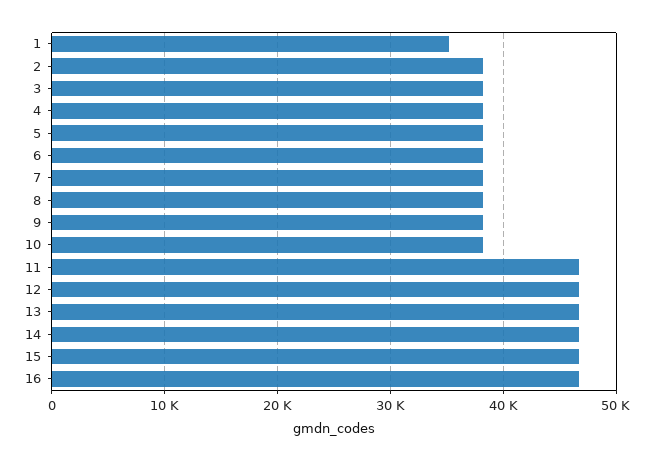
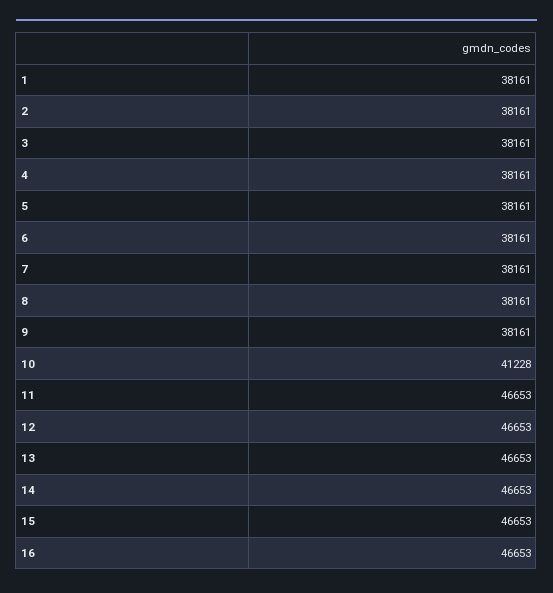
  {
-   "1": 35000,
+   "1": 38161,
    "2": 38161,
    "3": 38161,
    "4": 38161,
    "5": 38161,
    "6": 38161,
    "7": 38161,
    "8": 38161,
    "9": 38161,
-   "10": 38000,
+   "10": 41228,
    "11": 46653,
    "12": 46653,
    "13": 46653,
    "14": 46653,
    "15": 46653,
    "16": 46653
  }

